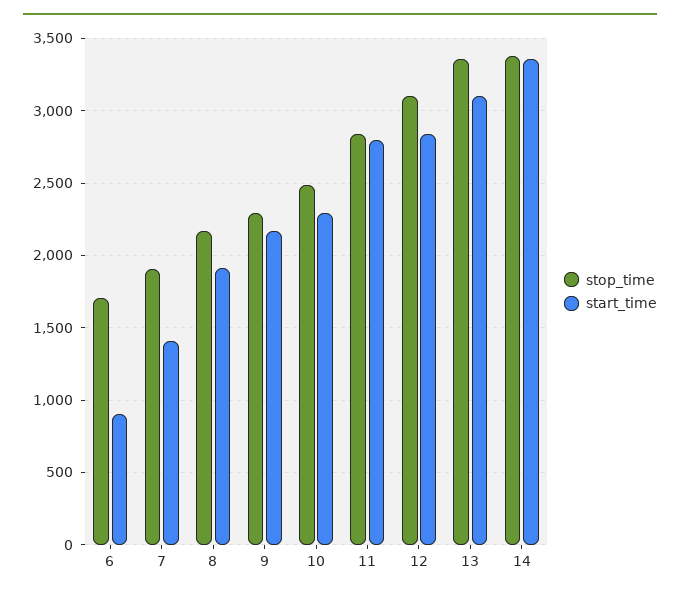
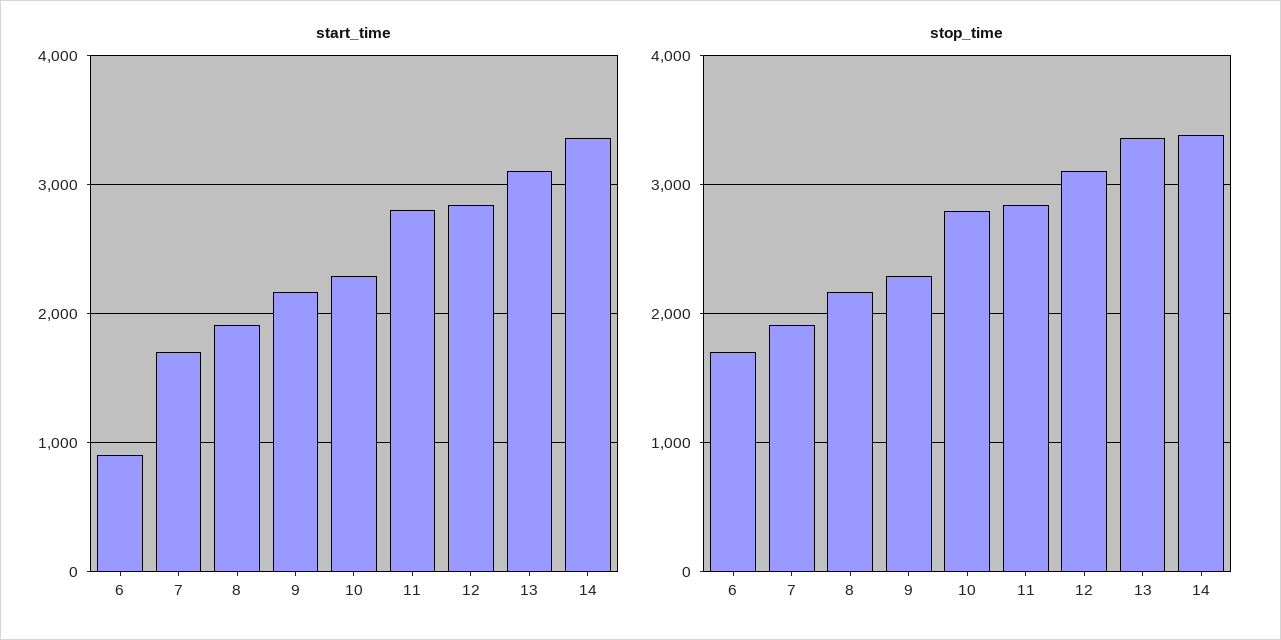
  {
    "stop_time": {
      "6": 1700,
      "7": 1900,
      "8": 2150,
      "9": 2300,
-     "10": 2500,
+     "10": 2800,
      "11": 2850,
      "12": 3100,
      "13": 3350,
      "14": 3400
    },
    "start_time": {
      "6": 900,
-     "7": 1400,
+     "7": 1700,
      "8": 1900,
      "9": 2150,
      "10": 2300,
      "11": 2800,
      "12": 2850,
      "13": 3100,
      "14": 3350
    }
  }

